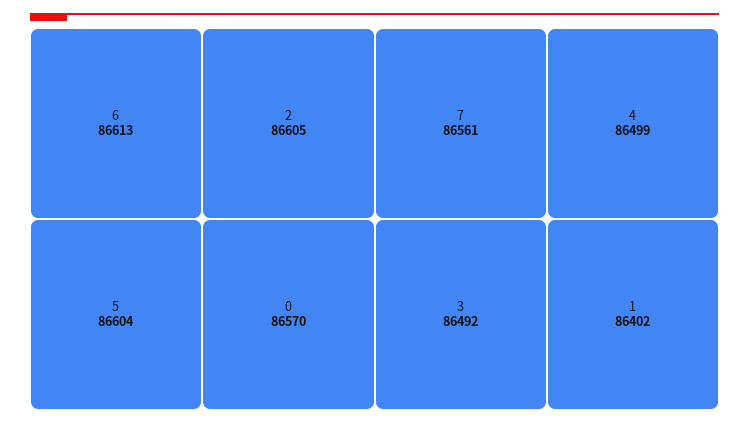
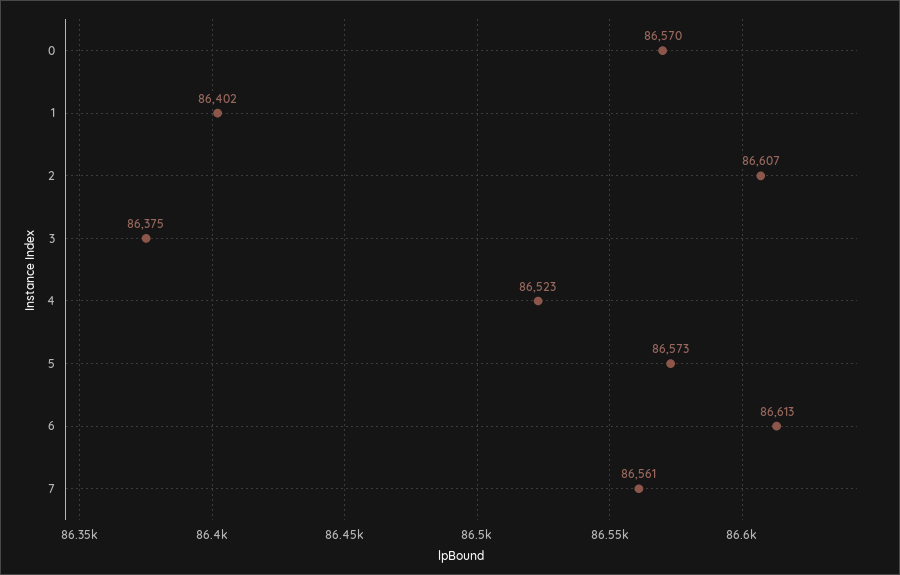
  {
    "6": 86613,
-   "2": 86605,
+   "2": 86607,
-   "5": 86604,
+   "5": 86573,
    "0": 86570,
    "7": 86561,
-   "4": 86499,
+   "4": 86523,
-   "3": 86492,
+   "3": 86375,
    "1": 86402
  }

